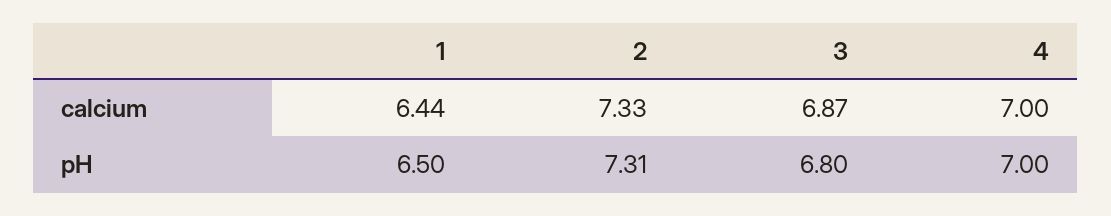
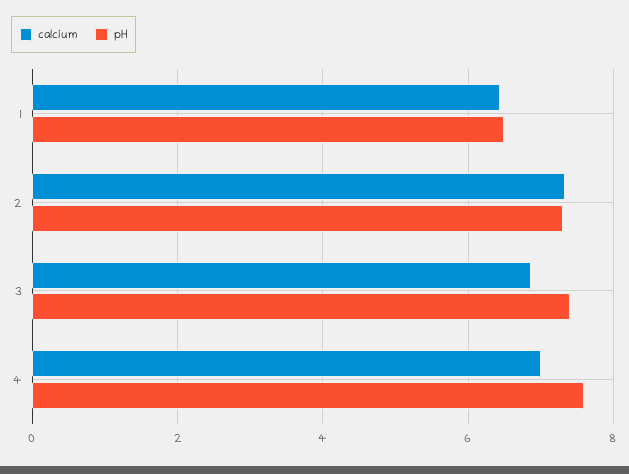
  {
    "calcium": {
      "1": 6.44,
      "2": 7.33,
      "3": 6.87,
      "4": 7
    },
    "pH": {
      "1": 6.5,
      "2": 7.31,
-     "3": 6.8,
+     "3": 7.4,
-     "4": 7
+     "4": 7.6
    }
  }

